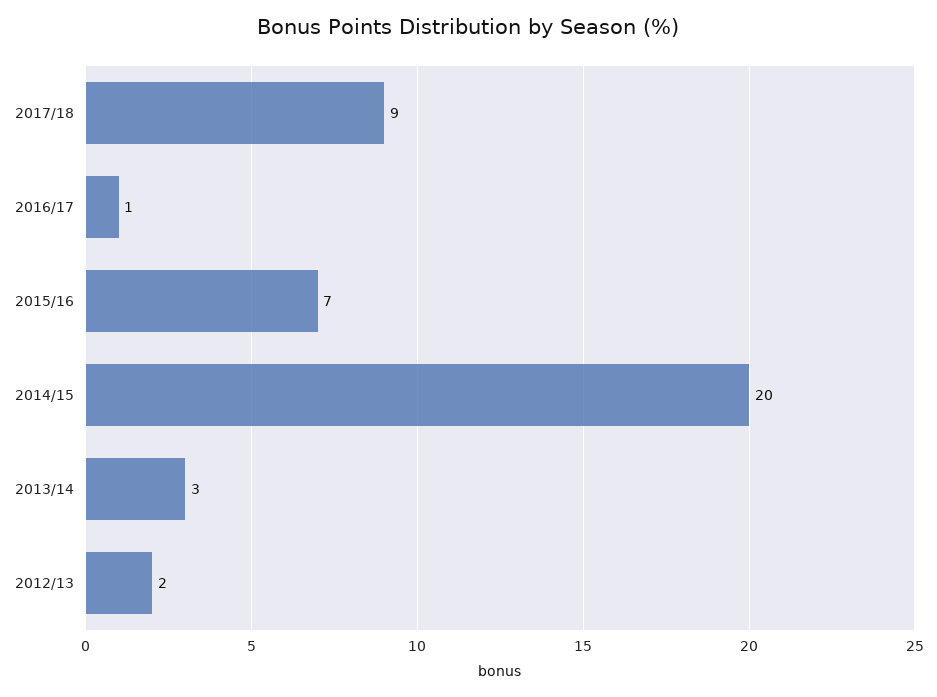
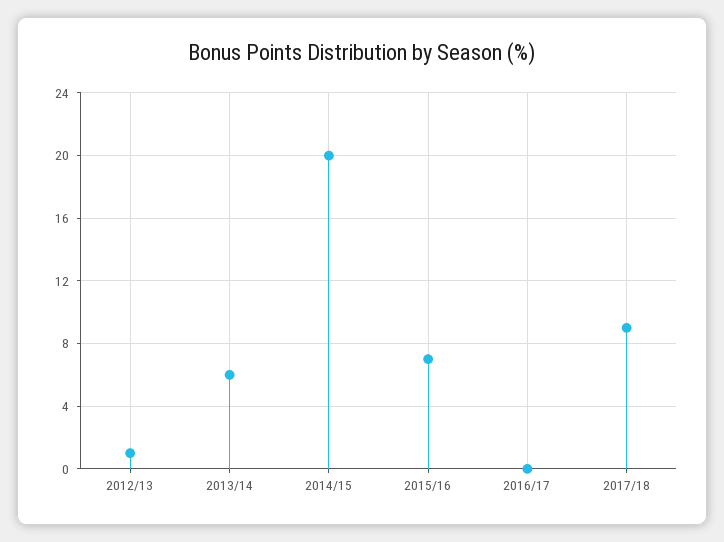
  {
    "2017/18": 9,
-   "2016/17": 1,
+   "2016/17": 0,
    "2015/16": 7,
    "2014/15": 20,
-   "2013/14": 3,
+   "2013/14": 6,
-   "2012/13": 2
+   "2012/13": 1
  }

